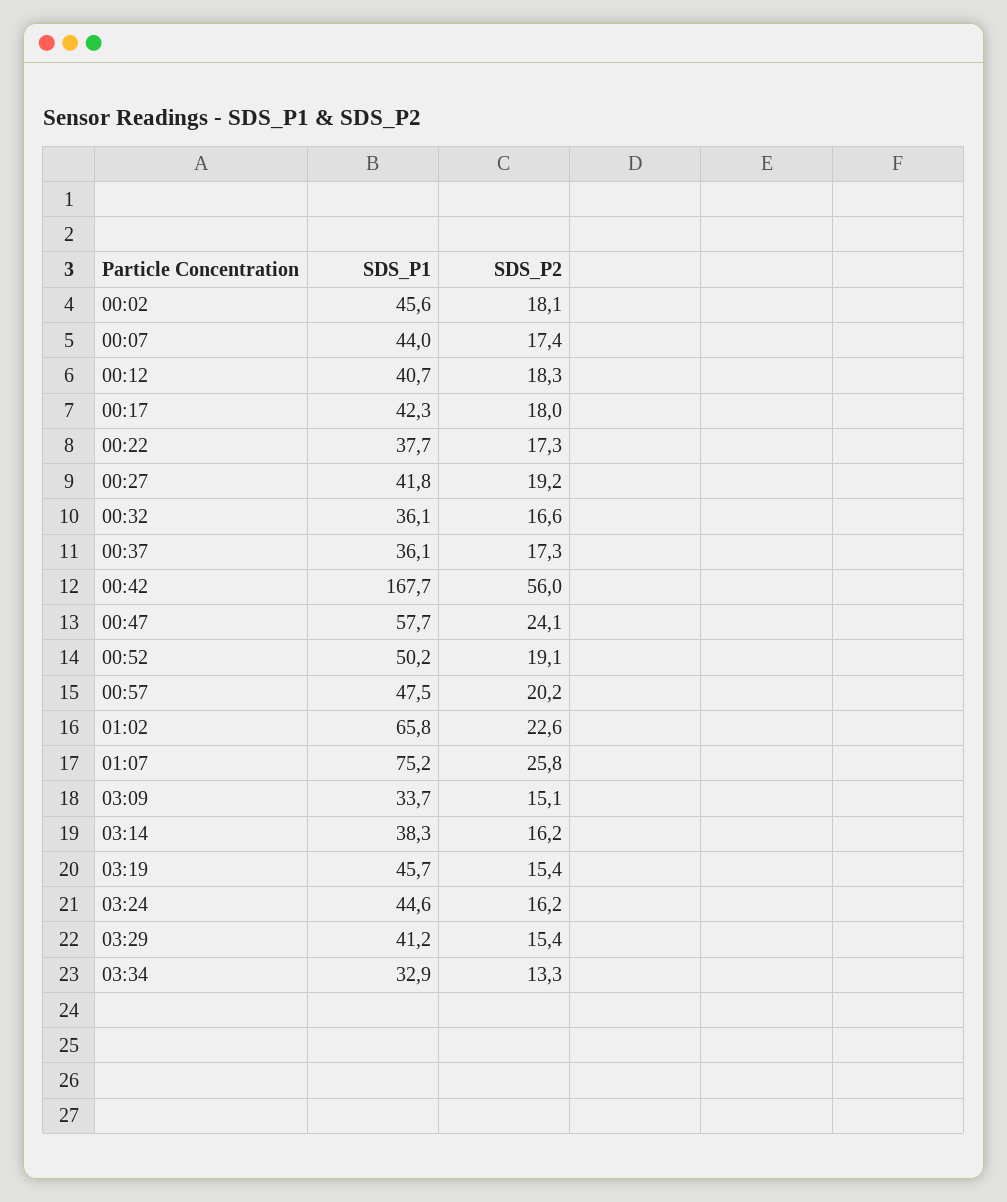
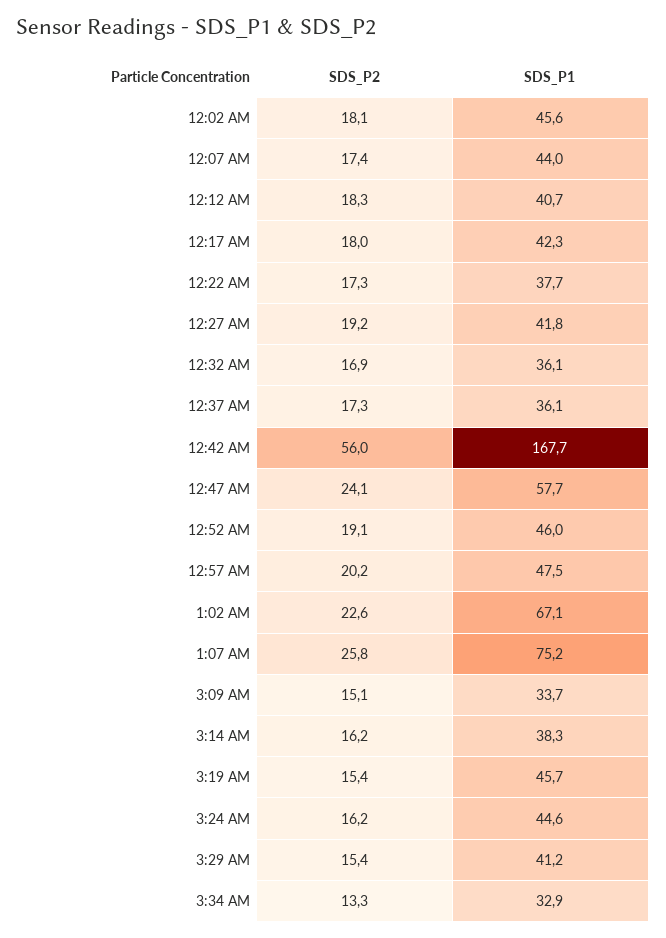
  {
    "SDS_P1": {
      "00:02": 45.6,
      "00:07": 44,
      "00:12": 40.7,
      "00:17": 42.3,
      "00:22": 37.7,
      "00:27": 41.8,
      "00:32": 36.1,
      "00:37": 36.1,
      "00:42": 167.7,
      "00:47": 57.7,
-     "00:52": 50.2,
+     "00:52": 46,
      "00:57": 47.5,
-     "01:02": 65.8,
+     "01:02": 67.1,
      "01:07": 75.2,
      "03:09": 33.7,
      "03:14": 38.3,
      "03:19": 45.7,
      "03:24": 44.6,
      "03:29": 41.2,
      "03:34": 32.9
    },
    "SDS_P2": {
      "00:02": 18.1,
      "00:07": 17.4,
      "00:12": 18.3,
      "00:17": 18,
      "00:22": 17.3,
      "00:27": 19.2,
-     "00:32": 16.6,
+     "00:32": 16.9,
      "00:37": 17.3,
      "00:42": 56,
      "00:47": 24.1,
      "00:52": 19.1,
      "00:57": 20.2,
      "01:02": 22.6,
      "01:07": 25.8,
      "03:09": 15.1,
      "03:14": 16.2,
      "03:19": 15.4,
      "03:24": 16.2,
      "03:29": 15.4,
      "03:34": 13.3
    }
  }

